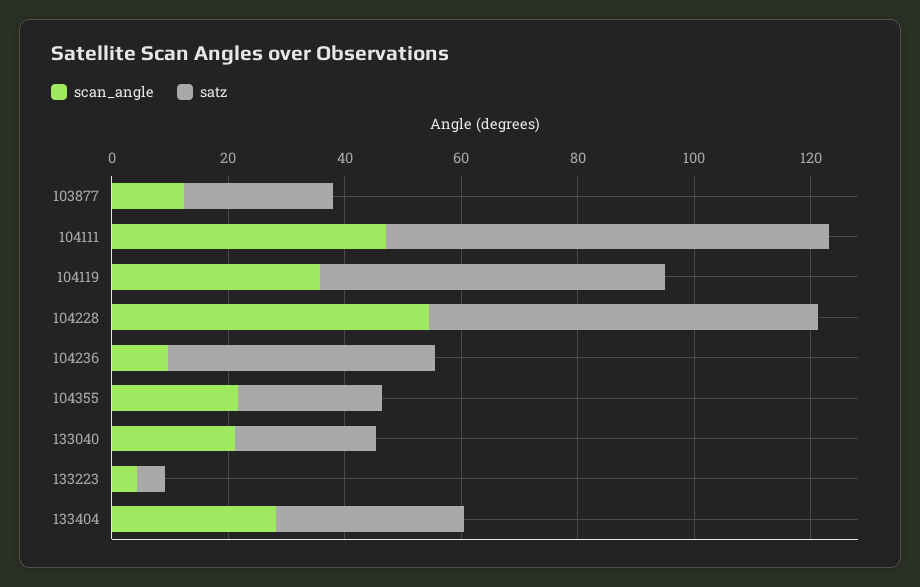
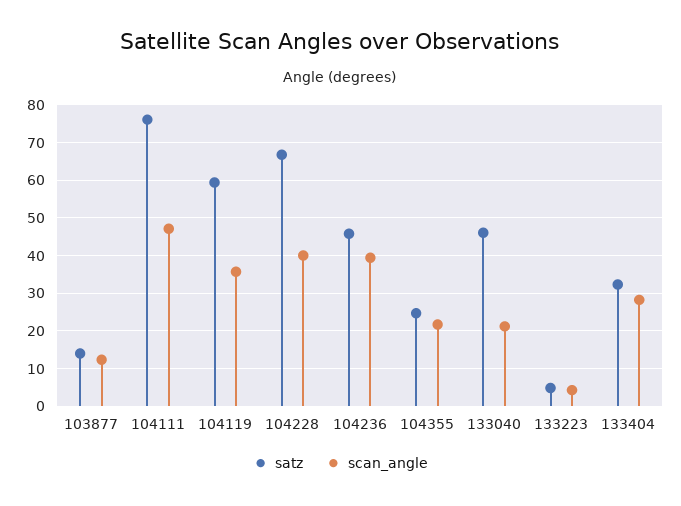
  {
    "scan_angle": {
      "103877": 12,
      "104111": 48,
      "104119": 36,
-     "104228": 55,
+     "104228": 40,
-     "104236": 10,
+     "104236": 40,
      "104355": 22,
      "133040": 22,
      "133223": 4,
      "133404": 28
    },
    "satz": {
-     "103877": 25,
+     "103877": 14,
      "104111": 76,
      "104119": 60,
      "104228": 66,
      "104236": 46,
      "104355": 24,
-     "133040": 25,
+     "133040": 46,
      "133223": 4,
      "133404": 32
    }
  }

